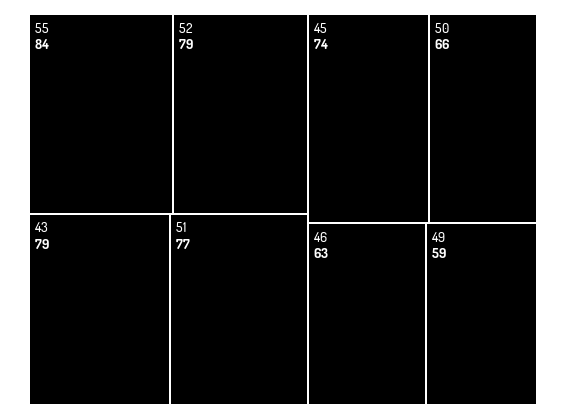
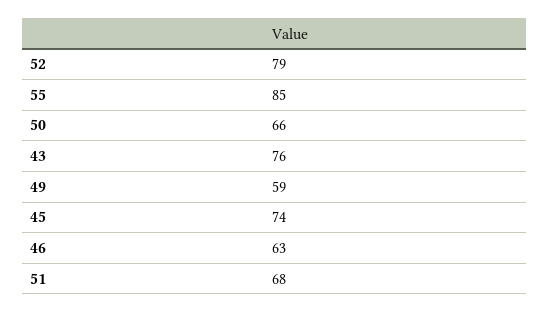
  {
-   "55": 84,
+   "55": 85,
    "52": 79,
-   "43": 79,
+   "43": 76,
-   "51": 77,
+   "51": 68,
    "45": 74,
    "50": 66,
    "46": 63,
    "49": 59
  }

